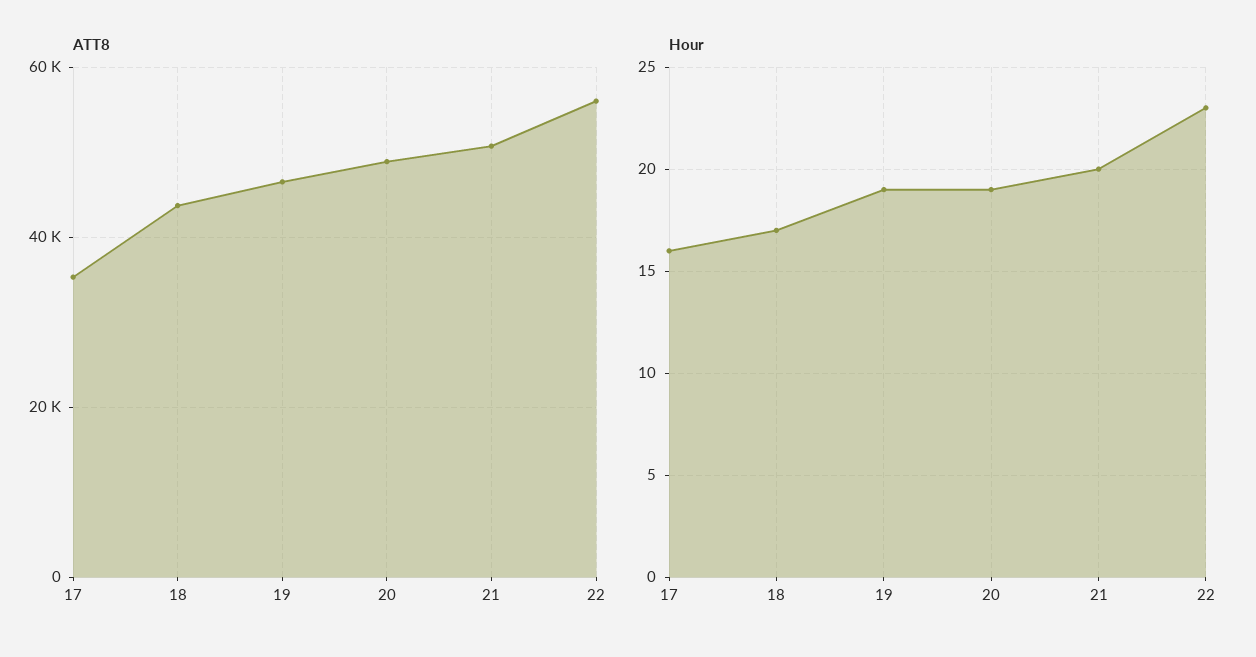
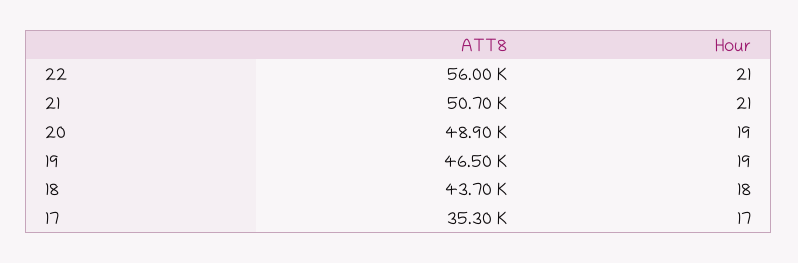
  {
    "ATT8": {
      "17": 35300,
      "18": 43700,
      "19": 46500,
      "20": 48900,
      "21": 50700,
      "22": 56000
    },
    "Hour": {
-     "17": 16,
+     "17": 17,
-     "18": 17,
+     "18": 18,
      "19": 19,
      "20": 19,
-     "21": 20,
+     "21": 21,
-     "22": 23
+     "22": 21
    }
  }

